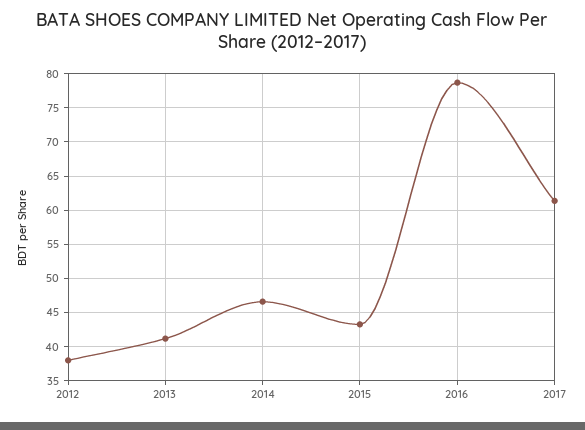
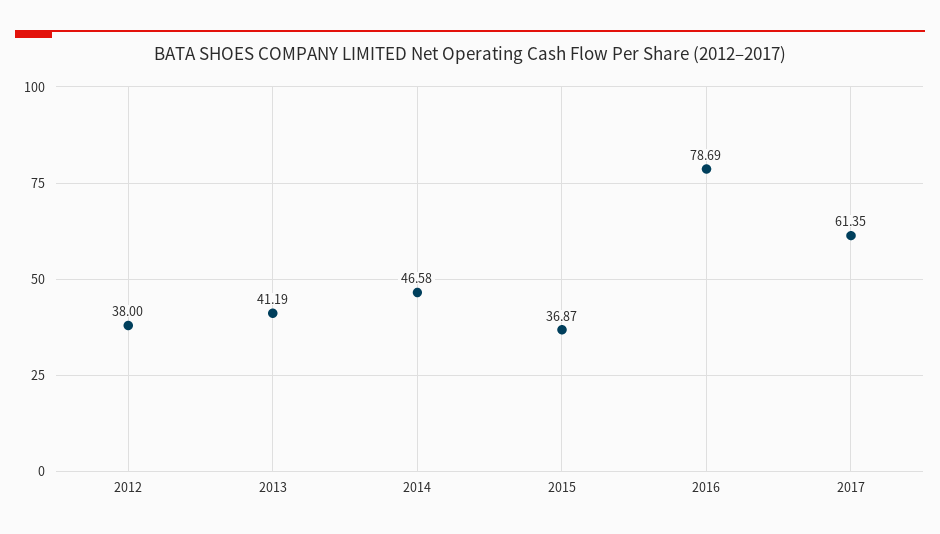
  {
    "2012": 38,
    "2013": 41.19,
    "2014": 46.58,
-   "2015": 43,
+   "2015": 36.87,
    "2016": 78.69,
    "2017": 61.35
  }

